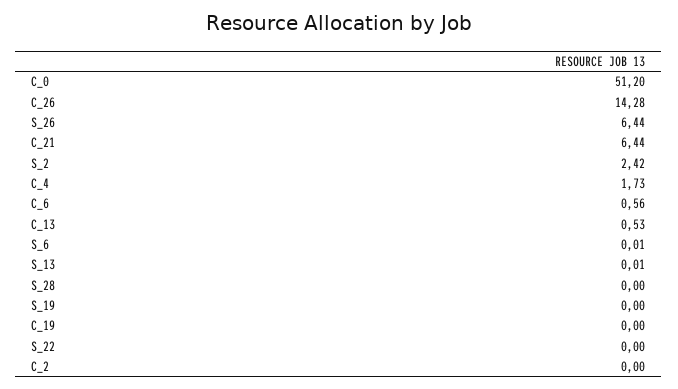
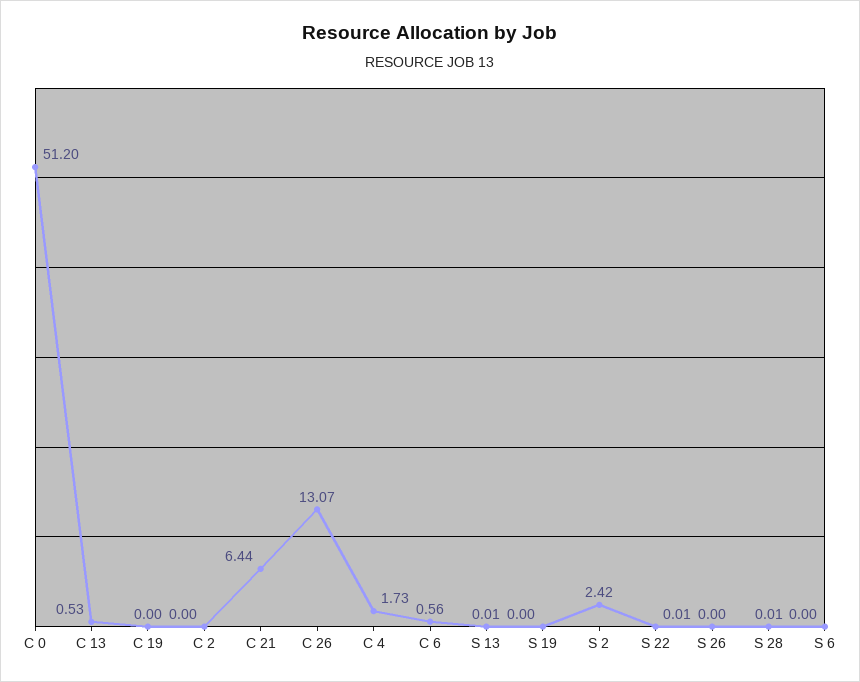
  {
    "C_0": 51.2,
-   "C_26": 14.28,
+   "C_26": 13.07,
-   "S_26": 6.44,
+   "S_26": 0,
    "C_21": 6.44,
    "S_2": 2.42,
    "C_4": 1.73,
    "C_6": 0.56,
    "C_13": 0.53,
-   "S_6": 0.01,
+   "S_6": 0,
    "S_13": 0.01,
-   "S_28": 0,
+   "S_28": 0.01,
    "S_19": 0,
    "C_19": 0,
-   "S_22": 0,
+   "S_22": 0.01,
    "C_2": 0
  }

